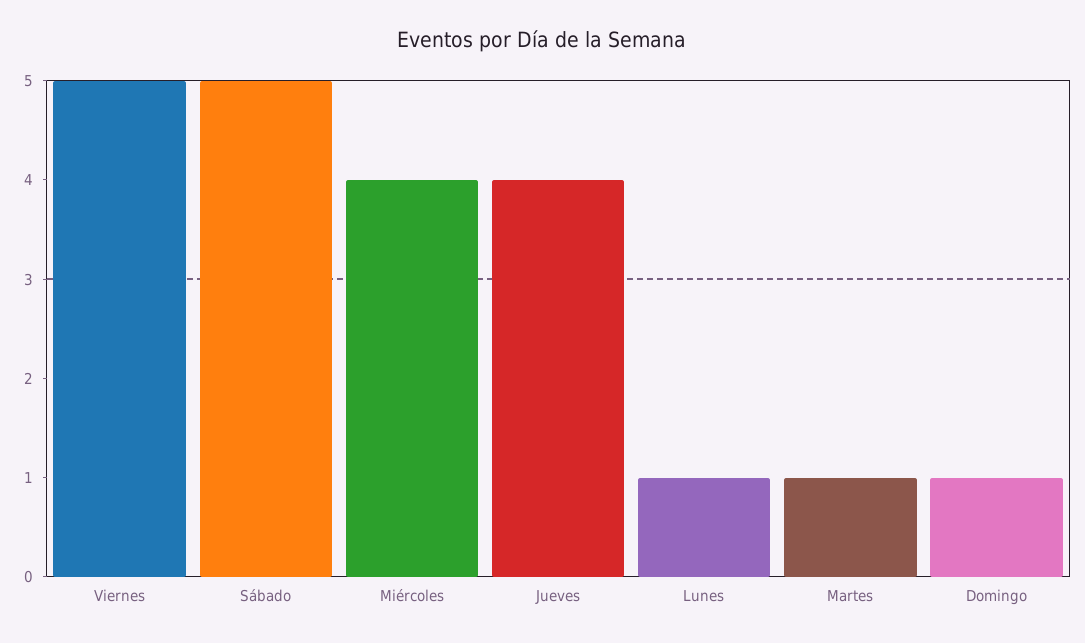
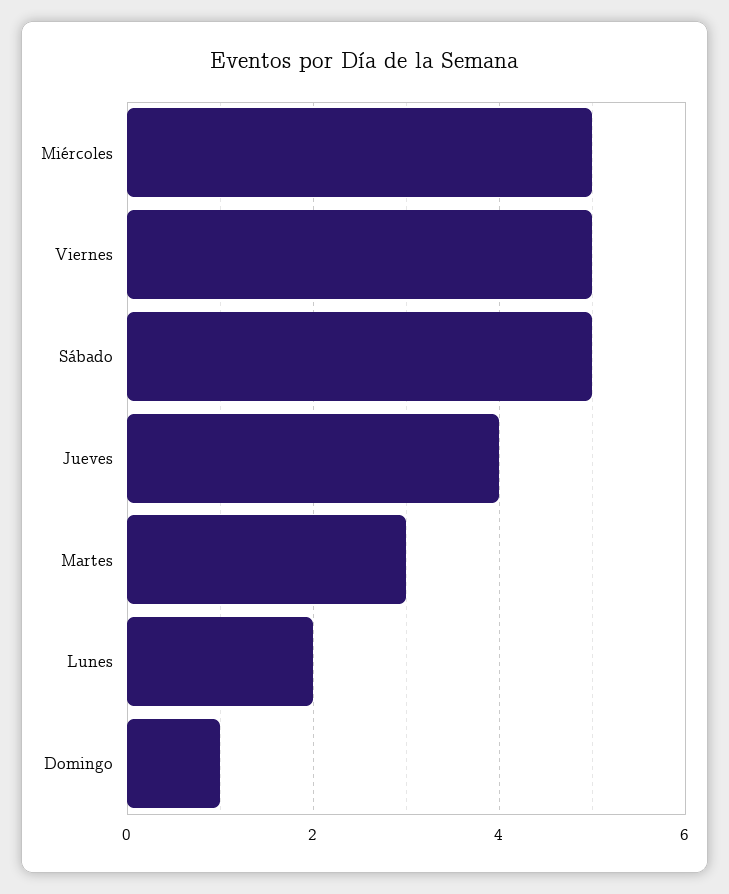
  {
    "Viernes": 5,
    "Sábado": 5,
-   "Miércoles": 4,
+   "Miércoles": 5,
    "Jueves": 4,
-   "Lunes": 1,
+   "Lunes": 2,
-   "Martes": 1,
+   "Martes": 3,
    "Domingo": 1
  }

